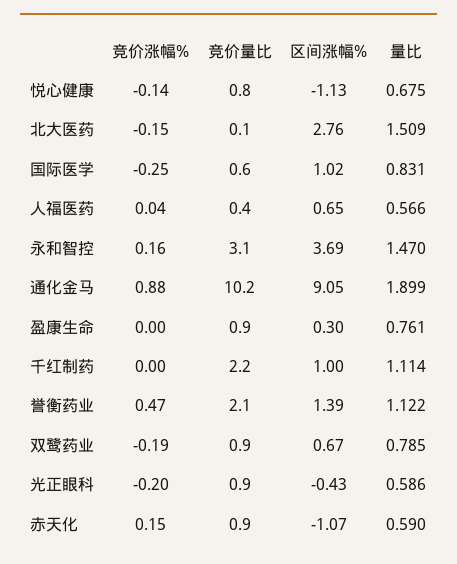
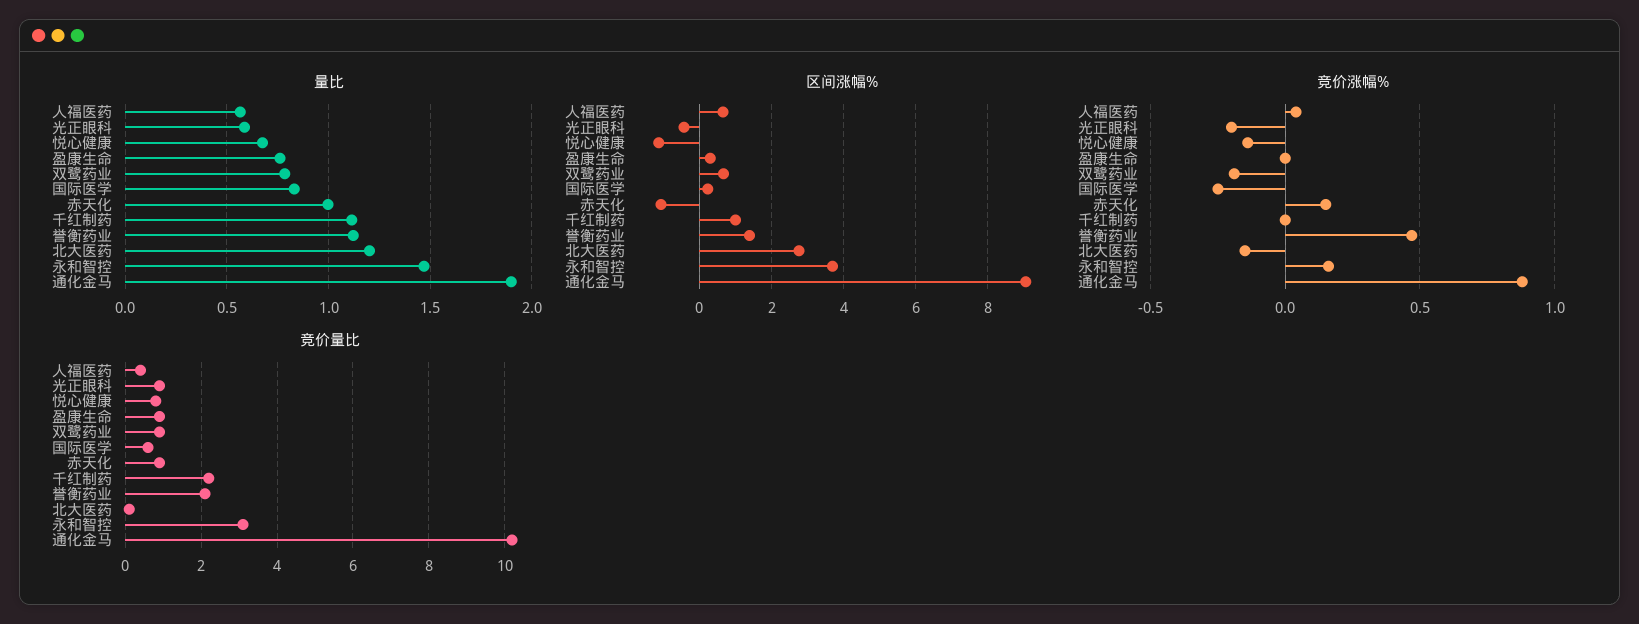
  {
    "竞价涨幅%": {
      "悦心健康": -0.14,
      "北大医药": -0.15,
      "国际医学": -0.25,
      "人福医药": 0.04,
      "永和智控": 0.16,
      "通化金马": 0.88,
      "盈康生命": 0,
      "千红制药": 0,
      "誉衡药业": 0.47,
      "双鹭药业": -0.19,
      "光正眼科": -0.2,
      "赤天化": 0.15
    },
    "竞价量比": {
      "悦心健康": 0.8,
      "北大医药": 0.1,
      "国际医学": 0.6,
      "人福医药": 0.4,
      "永和智控": 3.1,
      "通化金马": 10.2,
      "盈康生命": 0.9,
      "千红制药": 2.2,
      "誉衡药业": 2.1,
      "双鹭药业": 0.9,
      "光正眼科": 0.9,
      "赤天化": 0.9
    },
    "区间涨幅%": {
      "悦心健康": -1.13,
      "北大医药": 2.76,
-     "国际医学": 1.02,
+     "国际医学": 0.2,
      "人福医药": 0.65,
      "永和智控": 3.69,
      "通化金马": 9.05,
      "盈康生命": 0.3,
      "千红制药": 1,
      "誉衡药业": 1.39,
      "双鹭药业": 0.67,
      "光正眼科": -0.43,
      "赤天化": -1.07
    },
    "量比": {
      "悦心健康": 0.675,
-     "北大医药": 1.509,
+     "北大医药": 1.2,
      "国际医学": 0.831,
      "人福医药": 0.566,
      "永和智控": 1.47,
      "通化金马": 1.899,
      "盈康生命": 0.761,
      "千红制药": 1.114,
      "誉衡药业": 1.122,
      "双鹭药业": 0.785,
      "光正眼科": 0.586,
-     "赤天化": 0.59
+     "赤天化": 1
    }
  }

